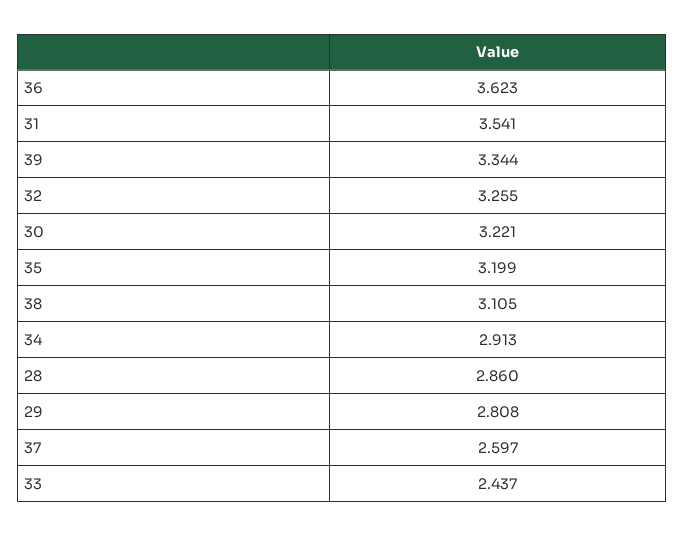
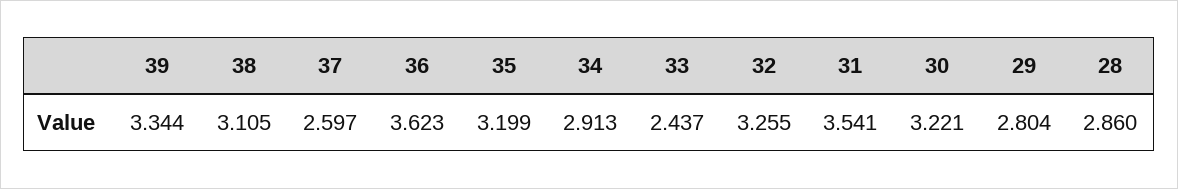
  {
    "36": 3.623,
    "31": 3.541,
    "39": 3.344,
    "32": 3.255,
    "30": 3.221,
    "35": 3.199,
    "38": 3.105,
    "34": 2.913,
    "28": 2.86,
-   "29": 2.808,
+   "29": 2.804,
    "37": 2.597,
    "33": 2.437
  }

